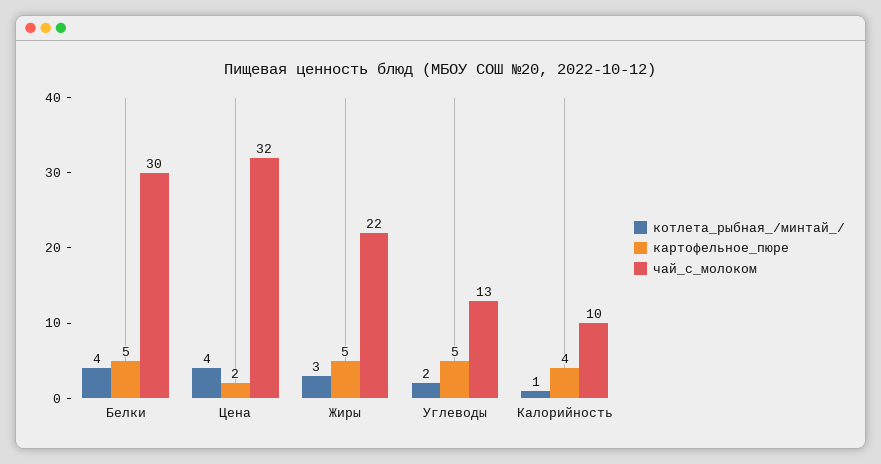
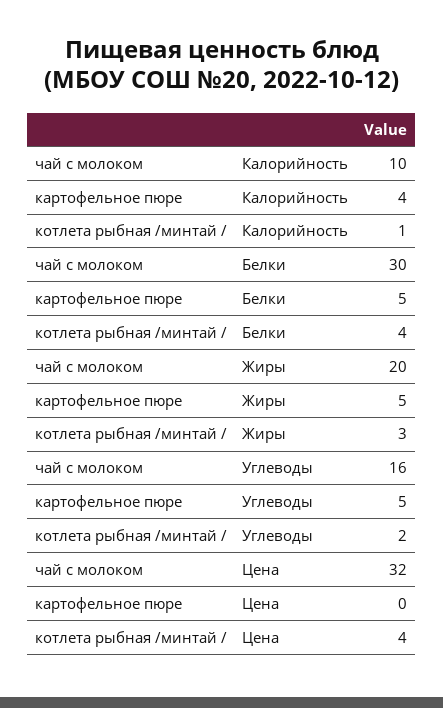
  {
    "котлета_рыбная_/минтай_/": {
      "Белки": 4,
      "Цена": 4,
      "Жиры": 3,
      "Углеводы": 2,
      "Калорийность": 1
    },
    "картофельное_пюре": {
      "Белки": 5,
-     "Цена": 2,
+     "Цена": 0,
      "Жиры": 5,
      "Углеводы": 5,
      "Калорийность": 4
    },
    "чай_с_молоком": {
      "Белки": 30,
      "Цена": 32,
-     "Жиры": 22,
+     "Жиры": 20,
-     "Углеводы": 13,
+     "Углеводы": 16,
      "Калорийность": 10
    }
  }

